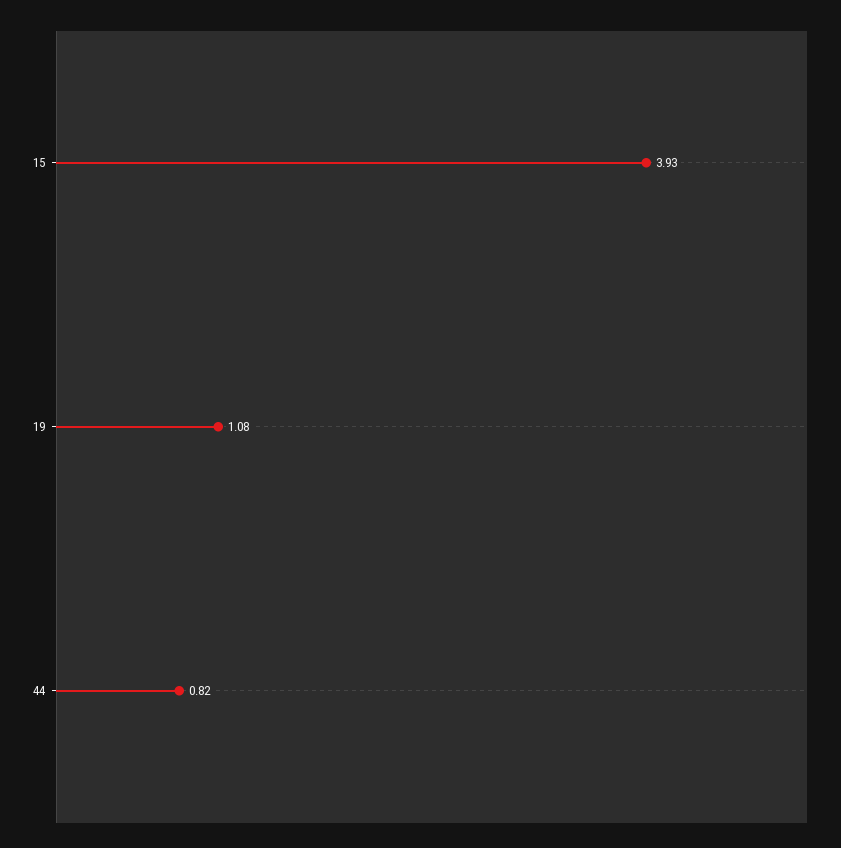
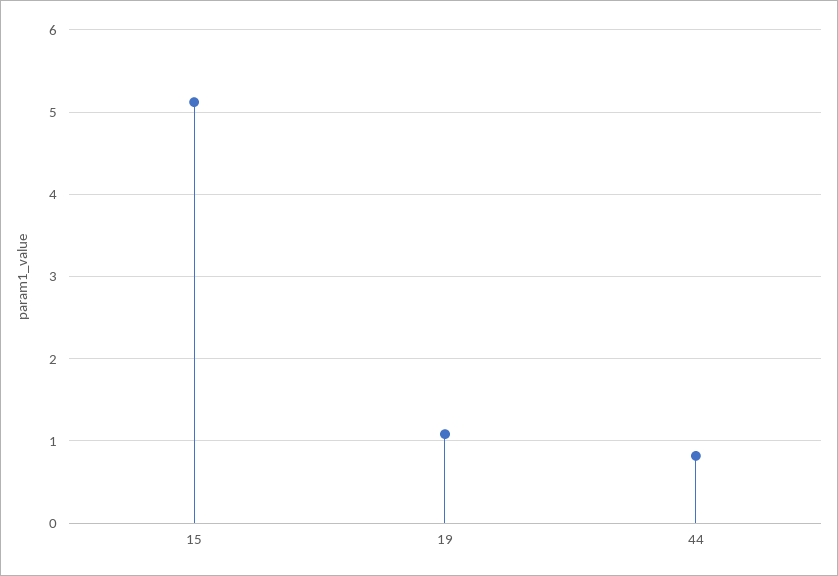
  {
-   "15": 3.93,
+   "15": 5.1,
    "19": 1.08,
    "44": 0.82
  }

